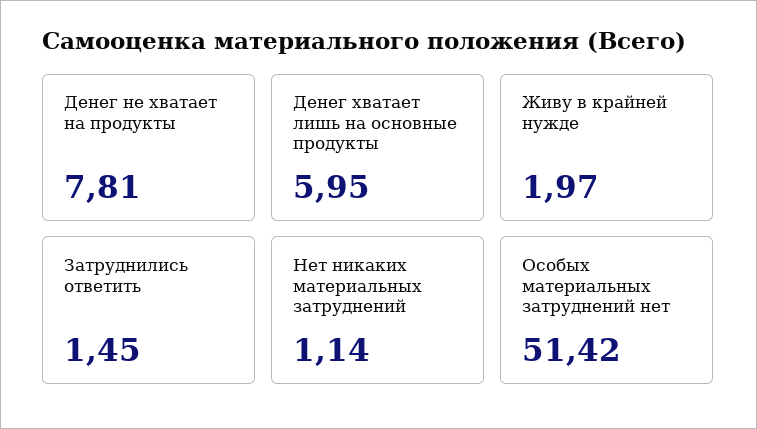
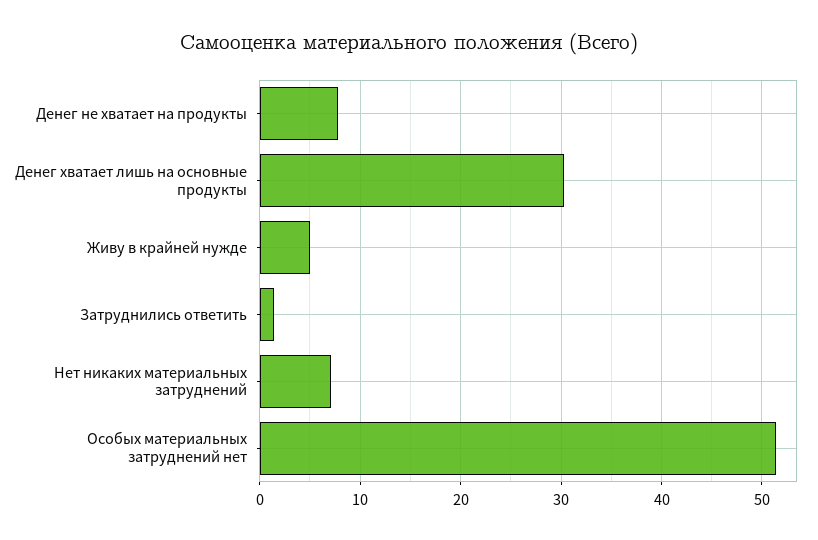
  {
    "Денег не хватает на продукты": 7.81,
-   "Денег хватает лишь на основные продукты": 5.95,
+   "Денег хватает лишь на основные продукты": 30,
-   "Живу в крайней нужде": 1.97,
+   "Живу в крайней нужде": 5,
    "Затруднились ответить": 1.45,
-   "Нет никаких материальных затруднений": 1.14,
+   "Нет никаких материальных затруднений": 7,
    "Особых материальных затруднений нет": 51.42
  }

